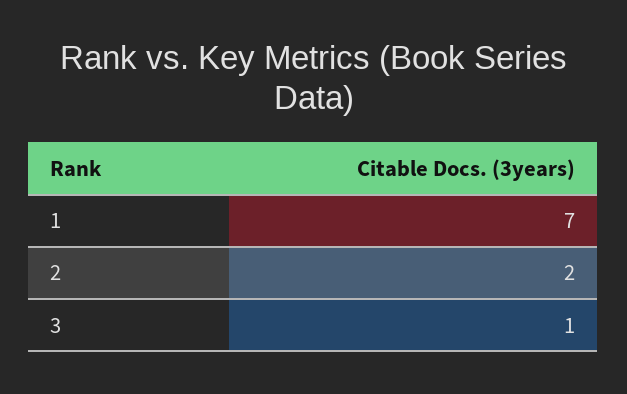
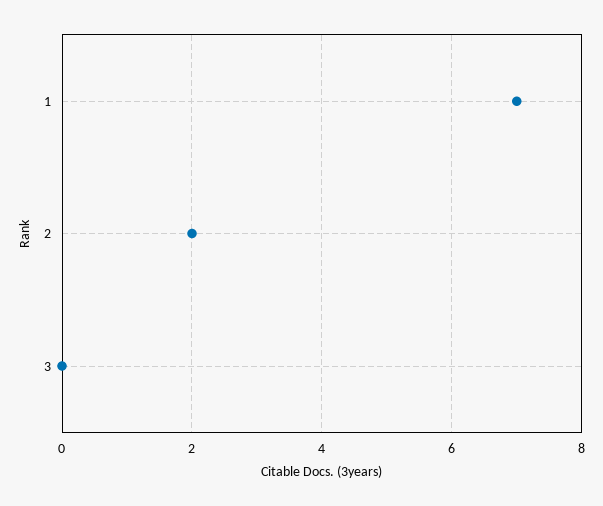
  {
    "1": 7,
    "2": 2,
-   "3": 1
+   "3": 0
  }

